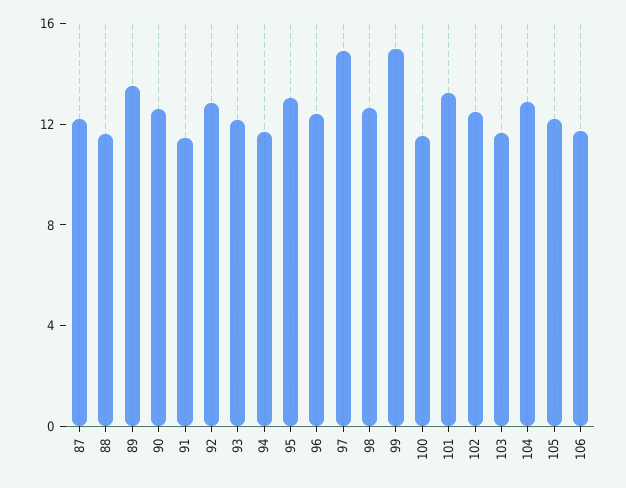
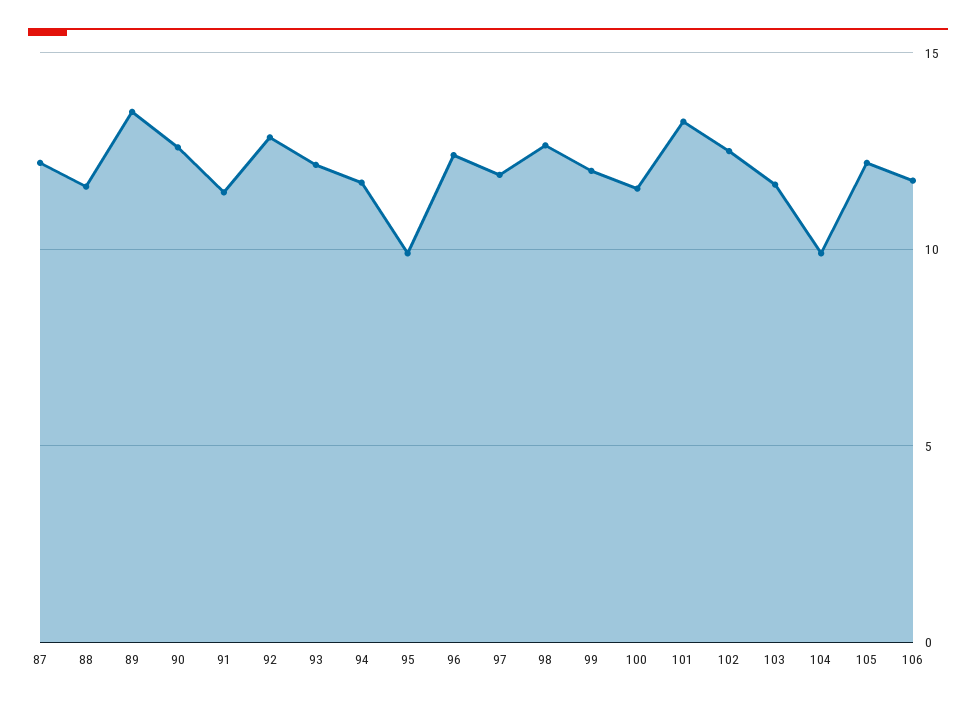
  {
    "87": 12,
    "88": 11.5,
    "89": 13.5,
    "90": 12.5,
    "91": 11.5,
    "92": 13,
    "93": 12,
    "94": 11.5,
-   "95": 13,
+   "95": 10,
    "96": 12.5,
-   "97": 15,
+   "97": 12,
    "98": 12.5,
-   "99": 15,
+   "99": 12,
    "100": 11.5,
    "101": 13.5,
    "102": 12.5,
    "103": 11.5,
-   "104": 13,
+   "104": 10,
    "105": 12,
    "106": 12
  }

